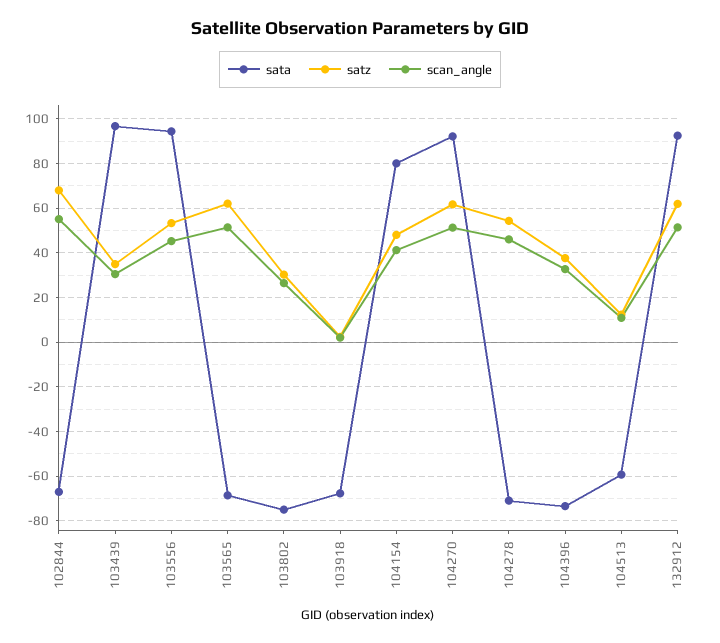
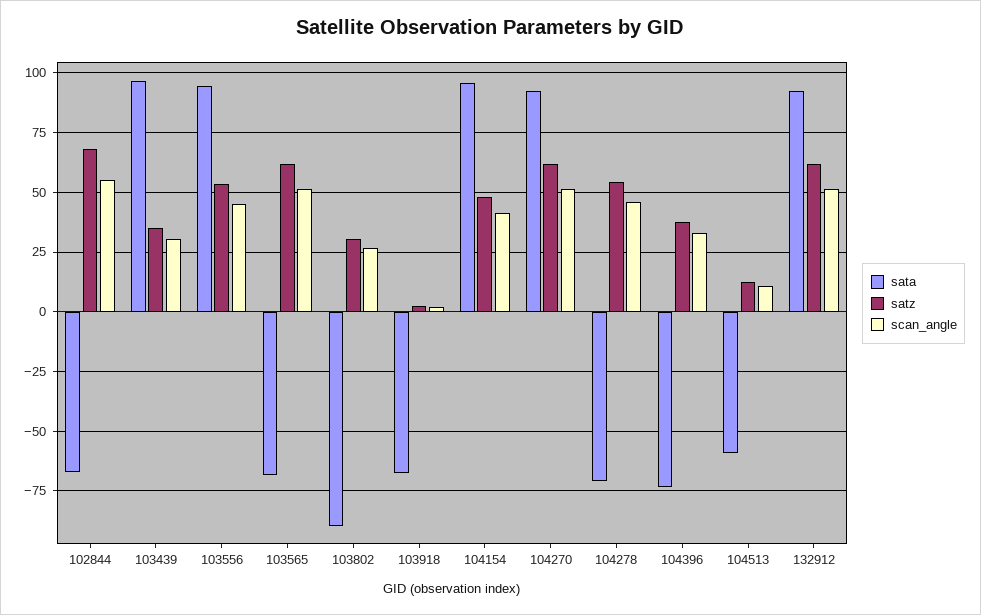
  {
    "sata": {
      "102844": -65,
      "103439": 95,
      "103556": 95,
      "103565": -70,
-     "103802": -75,
+     "103802": -90,
      "103918": -70,
-     "104154": 80,
+     "104154": 95,
      "104270": 90,
      "104278": -70,
      "104396": -75,
      "104513": -60,
      "132912": 90
    },
    "satz": {
      "102844": 70,
      "103439": 35,
      "103556": 55,
      "103565": 60,
      "103802": 30,
      "103918": 0,
      "104154": 50,
      "104270": 60,
      "104278": 55,
      "104396": 40,
      "104513": 10,
      "132912": 60
    },
    "scan_angle": {
      "102844": 55,
      "103439": 30,
      "103556": 45,
      "103565": 50,
      "103802": 25,
      "103918": 0,
      "104154": 40,
      "104270": 50,
      "104278": 45,
      "104396": 35,
      "104513": 10,
      "132912": 50
    }
  }

